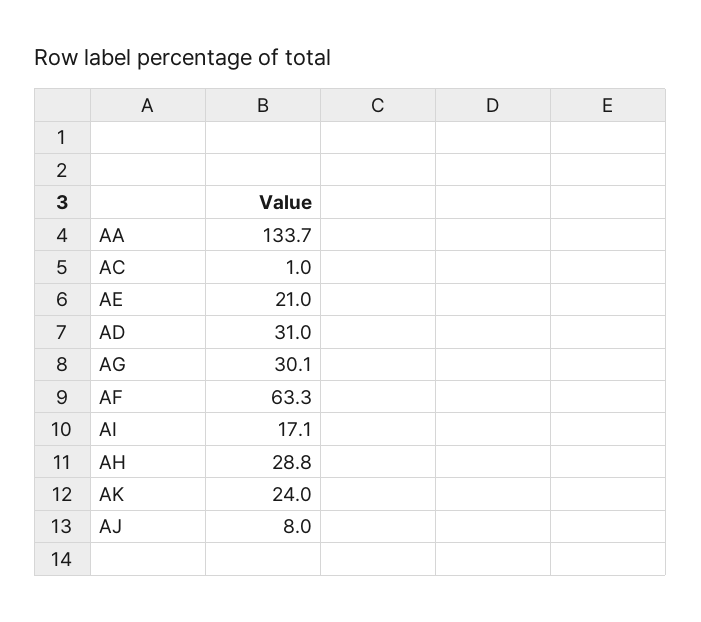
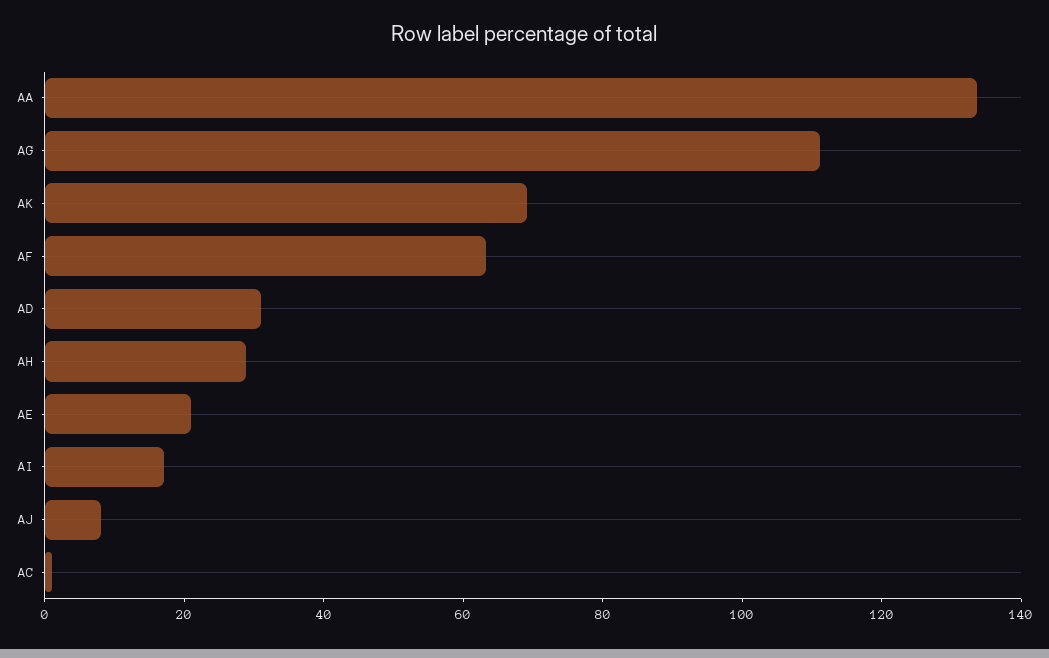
  {
    "AA": 133.7,
    "AC": 1,
    "AE": 21,
    "AD": 31,
-   "AG": 30.1,
+   "AG": 110,
    "AF": 63.3,
    "AI": 17.1,
    "AH": 28.8,
-   "AK": 24,
+   "AK": 70,
    "AJ": 8
  }

